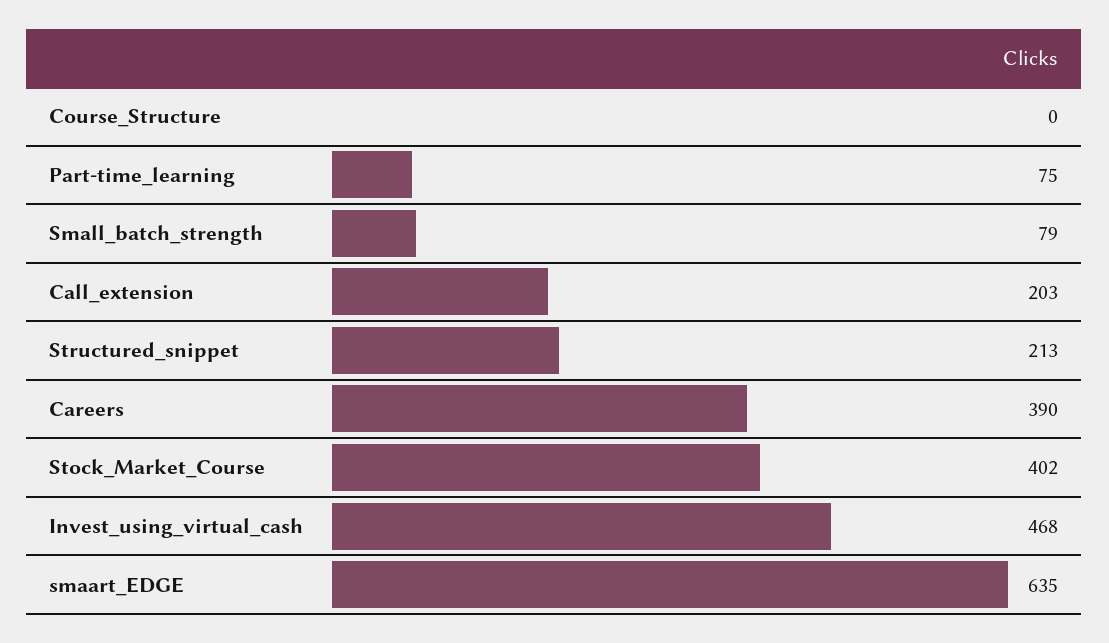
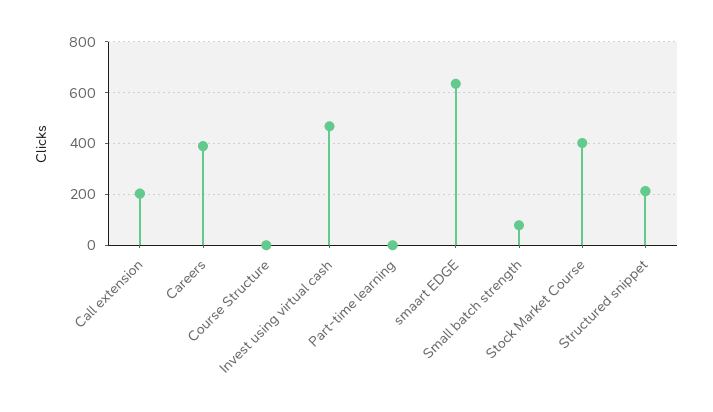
  {
    "Course_Structure": 0,
-   "Part-time_learning": 75,
+   "Part-time_learning": 0,
    "Small_batch_strength": 79,
    "Call_extension": 203,
    "Structured_snippet": 213,
    "Careers": 390,
    "Stock_Market_Course": 402,
    "Invest_using_virtual_cash": 468,
    "smaart_EDGE": 635
  }

